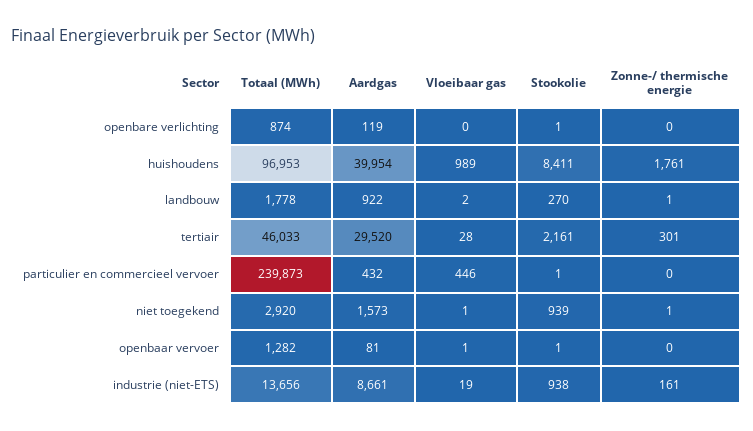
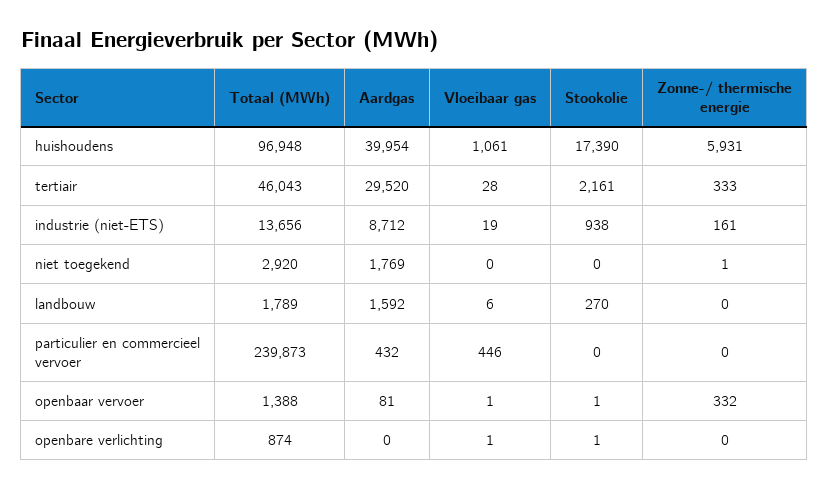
  {
    "Totaal (MWh)": {
      "openbare verlichting": 874,
-     "huishoudens": 96953,
+     "huishoudens": 96948,
-     "landbouw": 1778,
+     "landbouw": 1789,
-     "tertiair": 46033,
+     "tertiair": 46043,
      "particulier en commercieel vervoer": 239873,
      "niet toegekend": 2920,
-     "openbaar vervoer": 1282,
+     "openbaar vervoer": 1388,
      "industrie (niet-ETS)": 13656
    },
    "Aardgas": {
-     "openbare verlichting": 119,
+     "openbare verlichting": 0,
      "huishoudens": 39954,
-     "landbouw": 922,
+     "landbouw": 1592,
      "tertiair": 29520,
      "particulier en commercieel vervoer": 432,
-     "niet toegekend": 1573,
+     "niet toegekend": 1769,
      "openbaar vervoer": 81,
-     "industrie (niet-ETS)": 8661
+     "industrie (niet-ETS)": 8712
    },
    "Vloeibaar gas": {
-     "openbare verlichting": 0,
+     "openbare verlichting": 1,
-     "huishoudens": 989,
+     "huishoudens": 1061,
-     "landbouw": 2,
+     "landbouw": 6,
      "tertiair": 28,
      "particulier en commercieel vervoer": 446,
-     "niet toegekend": 1,
+     "niet toegekend": 0,
      "openbaar vervoer": 1,
      "industrie (niet-ETS)": 19
    },
    "Stookolie": {
      "openbare verlichting": 1,
-     "huishoudens": 8411,
+     "huishoudens": 17390,
      "landbouw": 270,
      "tertiair": 2161,
-     "particulier en commercieel vervoer": 1,
+     "particulier en commercieel vervoer": 0,
-     "niet toegekend": 939,
+     "niet toegekend": 0,
      "openbaar vervoer": 1,
      "industrie (niet-ETS)": 938
    },
    "Zonne-/ thermische energie": {
      "openbare verlichting": 0,
-     "huishoudens": 1761,
+     "huishoudens": 5931,
-     "landbouw": 1,
+     "landbouw": 0,
-     "tertiair": 301,
+     "tertiair": 333,
      "particulier en commercieel vervoer": 0,
      "niet toegekend": 1,
-     "openbaar vervoer": 0,
+     "openbaar vervoer": 332,
      "industrie (niet-ETS)": 161
    }
  }

